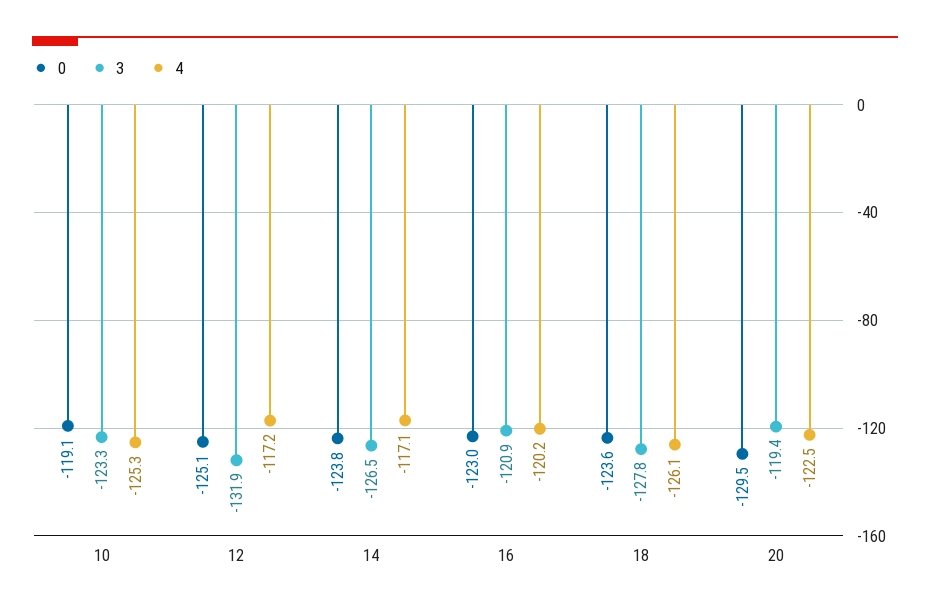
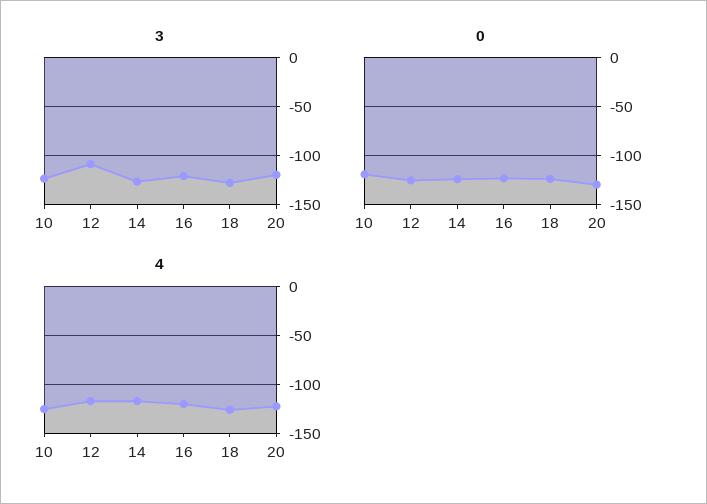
  {
    "0": {
      "10": -119.1,
      "12": -125.1,
      "14": -123.8,
      "16": -123,
      "18": -123.6,
      "20": -129.5
    },
    "3": {
      "10": -123.3,
-     "12": -131.9,
+     "12": -110,
      "14": -126.5,
      "16": -120.9,
      "18": -127.8,
      "20": -119.4
    },
    "4": {
      "10": -125.3,
      "12": -117.2,
      "14": -117.1,
      "16": -120.2,
      "18": -126.1,
      "20": -122.5
    }
  }

